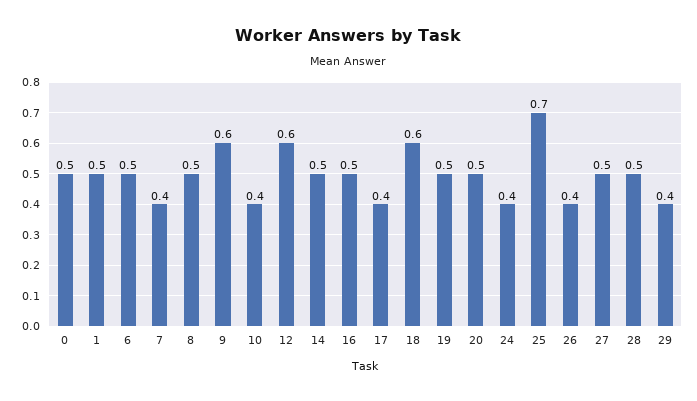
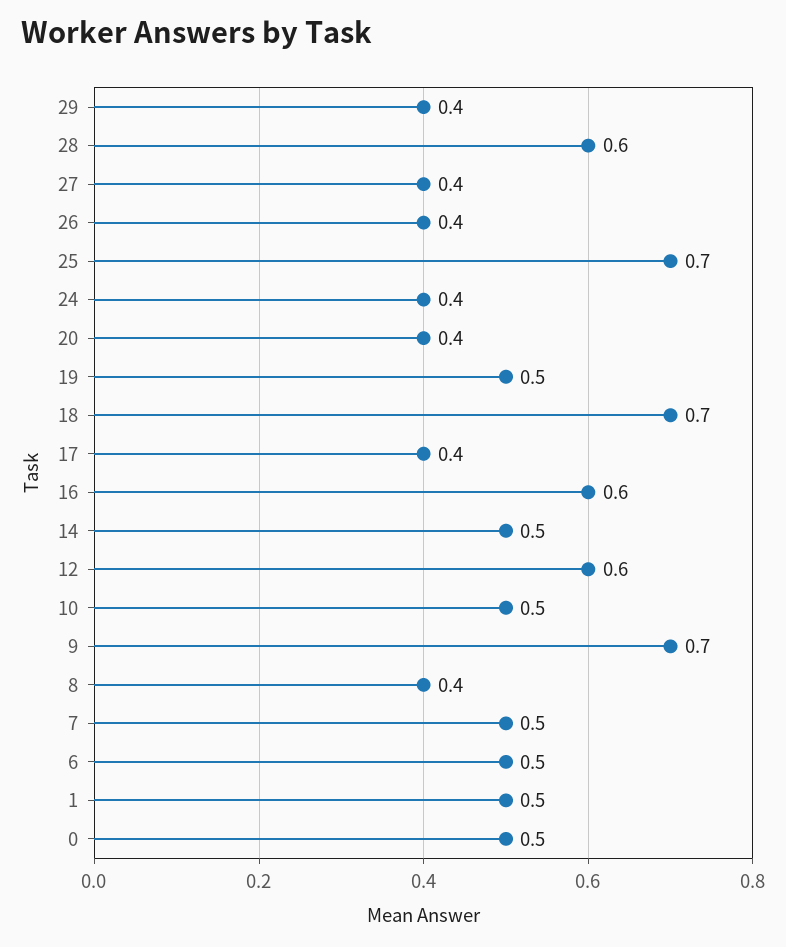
  {
    "0": 0.5,
    "1": 0.5,
    "6": 0.5,
-   "7": 0.4,
+   "7": 0.5,
-   "8": 0.5,
+   "8": 0.4,
-   "9": 0.6,
+   "9": 0.7,
-   "10": 0.4,
+   "10": 0.5,
    "12": 0.6,
    "14": 0.5,
-   "16": 0.5,
+   "16": 0.6,
    "17": 0.4,
-   "18": 0.6,
+   "18": 0.7,
    "19": 0.5,
-   "20": 0.5,
+   "20": 0.4,
    "24": 0.4,
    "25": 0.7,
    "26": 0.4,
-   "27": 0.5,
+   "27": 0.4,
-   "28": 0.5,
+   "28": 0.6,
    "29": 0.4
  }

